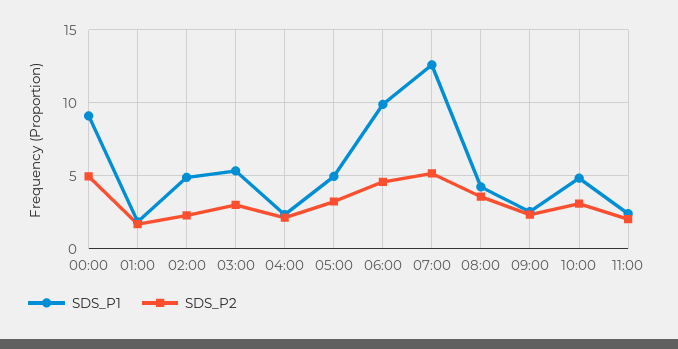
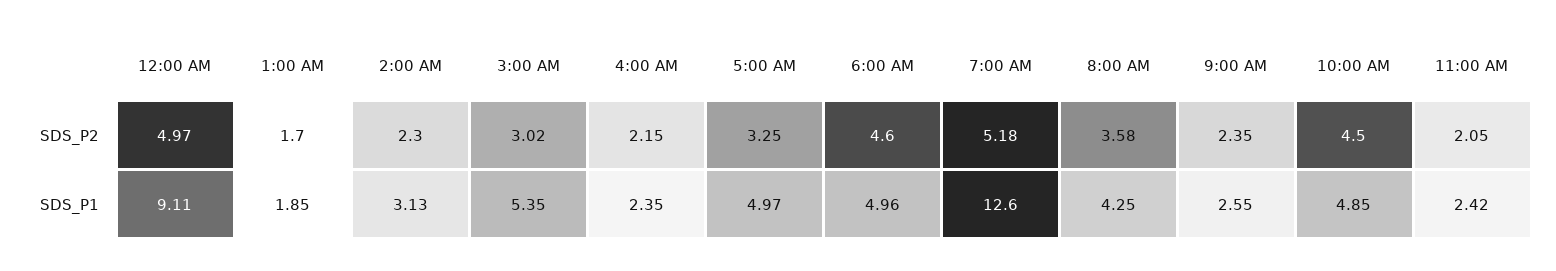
  {
    "SDS_P1": {
      "00:00": 9.11,
      "01:00": 1.85,
-     "02:00": 5,
+     "02:00": 3.13,
      "03:00": 5.35,
      "04:00": 2.35,
      "05:00": 4.97,
-     "06:00": 10,
+     "06:00": 4.96,
      "07:00": 12.6,
      "08:00": 4.25,
      "09:00": 2.55,
      "10:00": 4.85,
      "11:00": 2.42
    },
    "SDS_P2": {
      "00:00": 4.97,
      "01:00": 1.7,
      "02:00": 2.3,
      "03:00": 3.02,
      "04:00": 2.15,
      "05:00": 3.25,
      "06:00": 4.6,
      "07:00": 5.18,
      "08:00": 3.58,
      "09:00": 2.35,
-     "10:00": 3,
+     "10:00": 4.5,
      "11:00": 2.05
    }
  }

